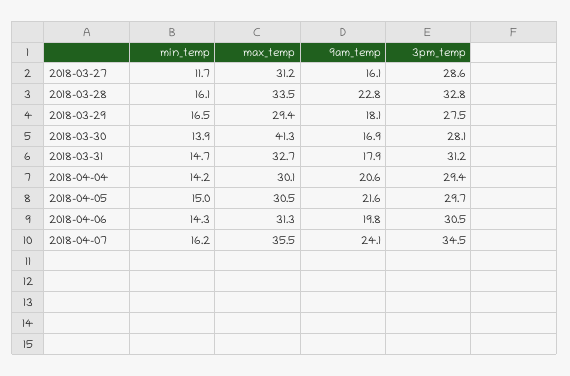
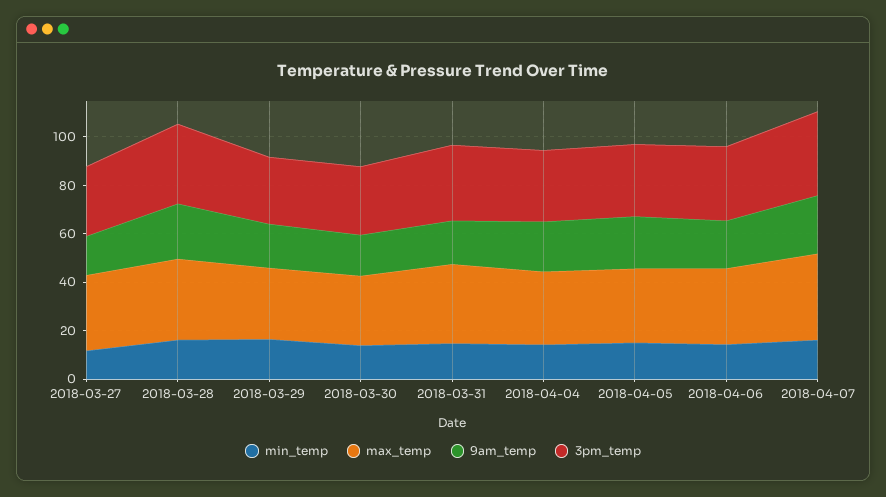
  {
    "min_temp": {
      "2018-03-27": 11.7,
      "2018-03-28": 16.1,
      "2018-03-29": 16.5,
      "2018-03-30": 13.9,
      "2018-03-31": 14.7,
      "2018-04-04": 14.2,
      "2018-04-05": 15,
      "2018-04-06": 14.3,
      "2018-04-07": 16.2
    },
    "max_temp": {
      "2018-03-27": 31.2,
      "2018-03-28": 33.5,
      "2018-03-29": 29.4,
-     "2018-03-30": 41.3,
+     "2018-03-30": 30,
      "2018-03-31": 32.7,
      "2018-04-04": 30.1,
      "2018-04-05": 30.5,
      "2018-04-06": 31.3,
      "2018-04-07": 35.5
    },
    "9am_temp": {
      "2018-03-27": 16.1,
      "2018-03-28": 22.8,
      "2018-03-29": 18.1,
      "2018-03-30": 16.9,
      "2018-03-31": 17.9,
      "2018-04-04": 20.6,
      "2018-04-05": 21.6,
      "2018-04-06": 19.8,
      "2018-04-07": 24.1
    },
    "3pm_temp": {
      "2018-03-27": 28.6,
      "2018-03-28": 32.8,
      "2018-03-29": 27.5,
      "2018-03-30": 28.1,
      "2018-03-31": 31.2,
      "2018-04-04": 29.4,
      "2018-04-05": 29.7,
      "2018-04-06": 30.5,
      "2018-04-07": 34.5
    }
  }

